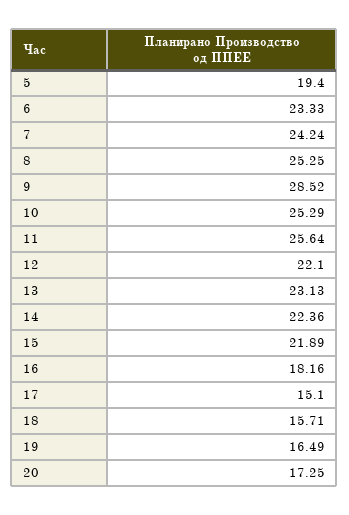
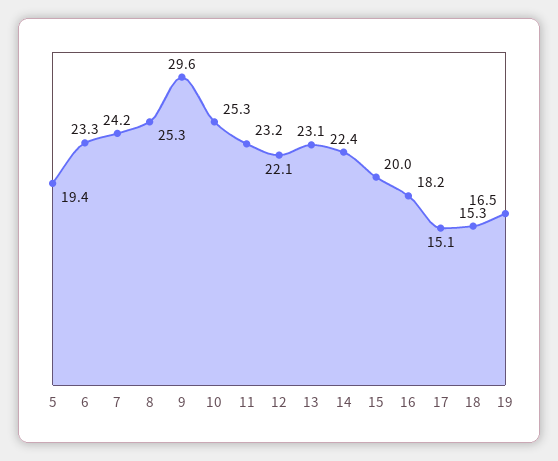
  {
    "5": 19.4,
    "6": 23.33,
    "7": 24.24,
    "8": 25.25,
-   "9": 28.52,
+   "9": 29.6,
    "10": 25.29,
-   "11": 25.64,
+   "11": 23.2,
    "12": 22.1,
    "13": 23.13,
    "14": 22.36,
-   "15": 21.89,
+   "15": 20,
    "16": 18.16,
    "17": 15.1,
-   "18": 15.71,
+   "18": 15.3,
-   "19": 16.49,
+   "19": 16.49
-   "20": 17.25
  }

